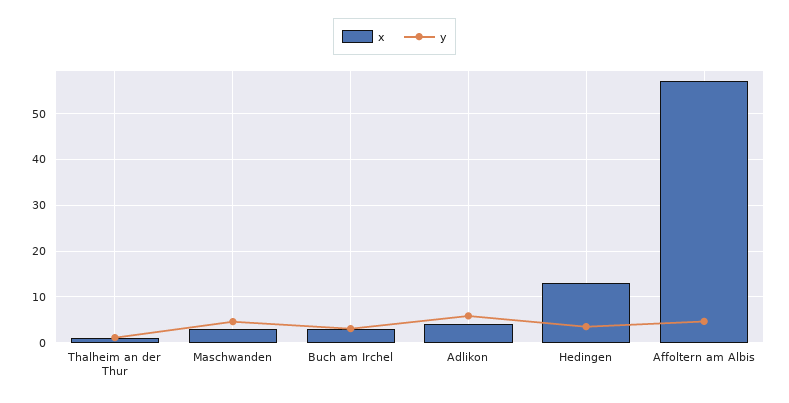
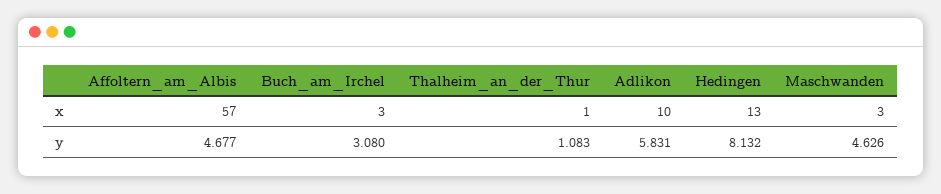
  {
    "x": {
      "Thalheim an der Thur": 1,
      "Maschwanden": 3,
      "Buch am Irchel": 3,
-     "Adlikon": 4,
+     "Adlikon": 10,
      "Hedingen": 13,
      "Affoltern am Albis": 57
    },
    "y": {
      "Thalheim an der Thur": 1.083,
      "Maschwanden": 4.626,
      "Buch am Irchel": 3.08,
      "Adlikon": 5.831,
-     "Hedingen": 4,
+     "Hedingen": 8.132,
      "Affoltern am Albis": 4.677
    }
  }

